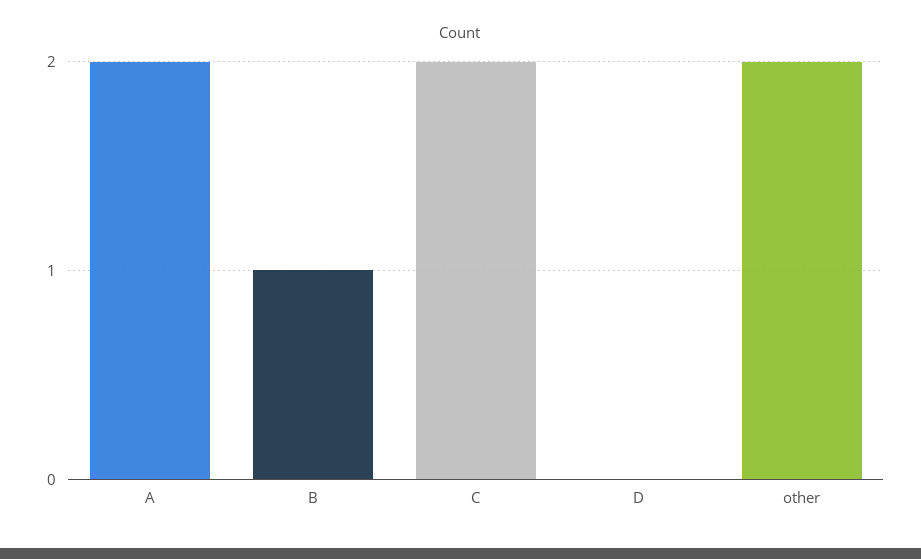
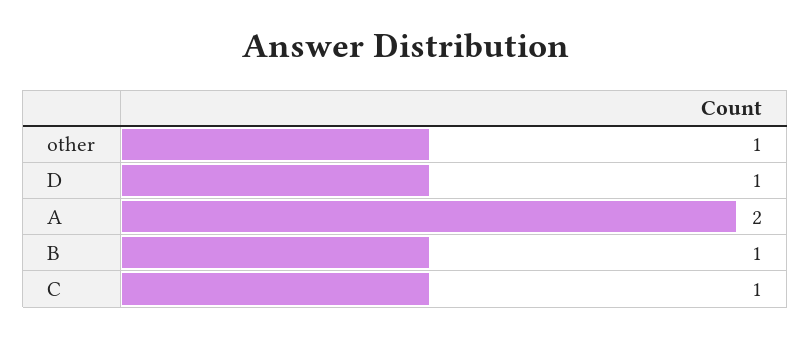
  {
    "A": 2,
    "B": 1,
-   "C": 2,
+   "C": 1,
-   "D": 0,
+   "D": 1,
-   "other": 2
+   "other": 1
  }

